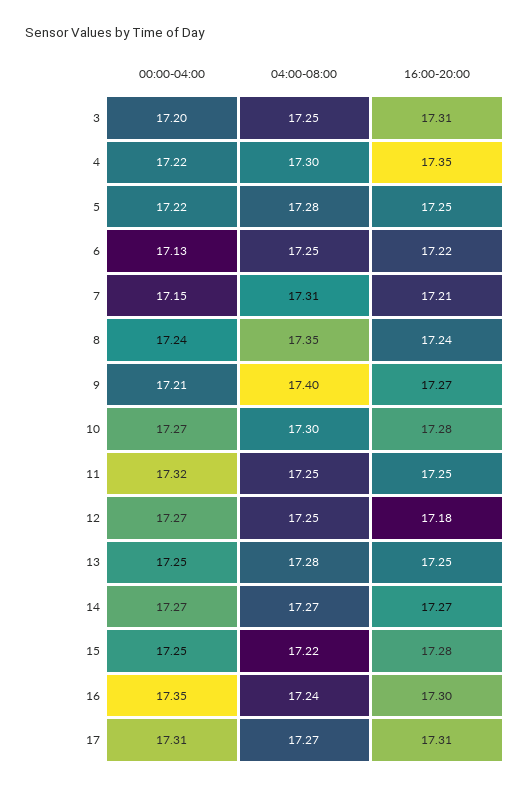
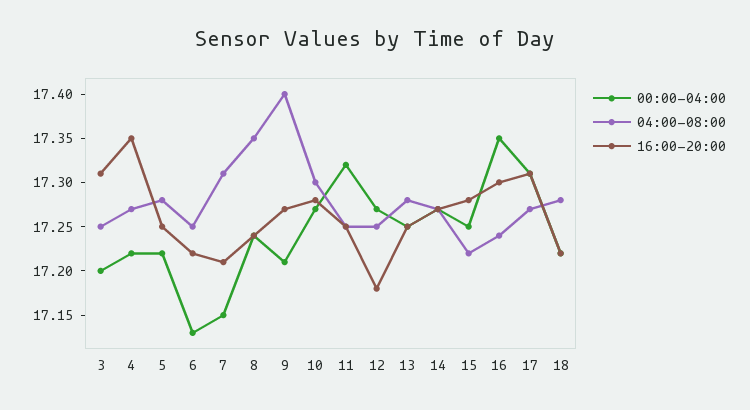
  {
    "00:00-04:00": {
      "3": 17.2,
      "4": 17.22,
      "5": 17.22,
      "6": 17.13,
      "7": 17.15,
      "8": 17.24,
      "9": 17.21,
      "10": 17.27,
      "11": 17.32,
      "12": 17.27,
      "13": 17.25,
      "14": 17.27,
      "15": 17.25,
      "16": 17.35,
-     "17": 17.31
+     "17": 17.31,
+     "18": 17.22
    },
    "04:00-08:00": {
      "3": 17.25,
-     "4": 17.3,
+     "4": 17.27,
      "5": 17.28,
      "6": 17.25,
      "7": 17.31,
      "8": 17.35,
      "9": 17.4,
      "10": 17.3,
      "11": 17.25,
      "12": 17.25,
      "13": 17.28,
      "14": 17.27,
      "15": 17.22,
      "16": 17.24,
-     "17": 17.27
+     "17": 17.27,
+     "18": 17.28
    },
    "16:00-20:00": {
      "3": 17.31,
      "4": 17.35,
      "5": 17.25,
      "6": 17.22,
      "7": 17.21,
      "8": 17.24,
      "9": 17.27,
      "10": 17.28,
      "11": 17.25,
      "12": 17.18,
      "13": 17.25,
      "14": 17.27,
      "15": 17.28,
      "16": 17.3,
-     "17": 17.31
+     "17": 17.31,
+     "18": 17.22
    }
  }

